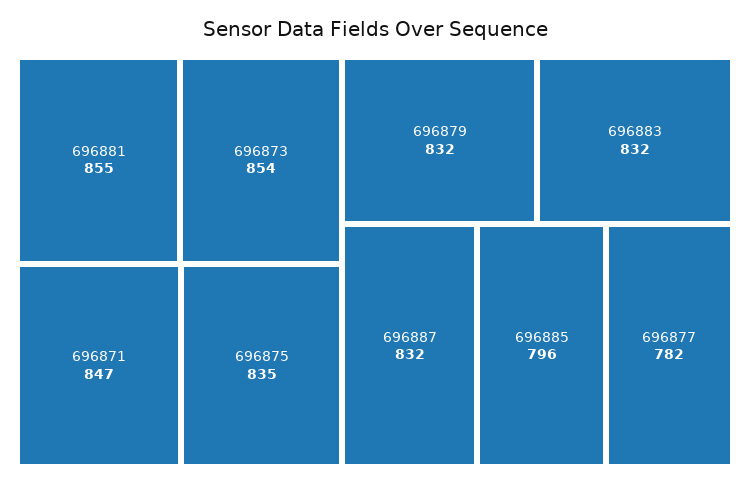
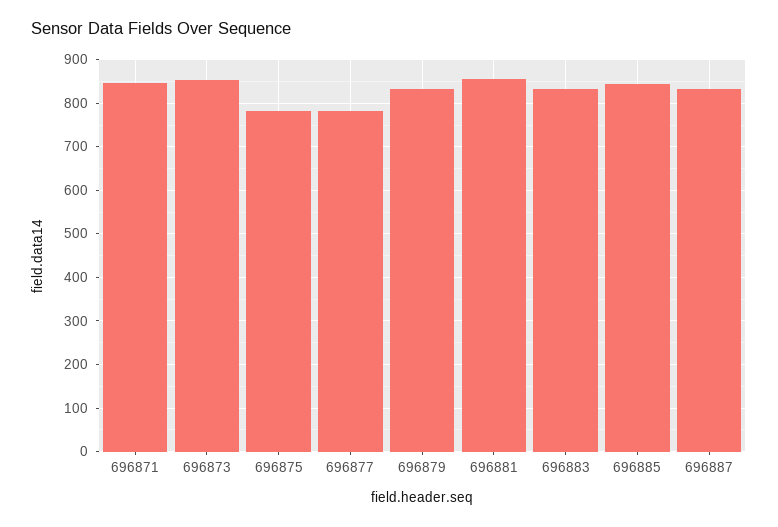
  {
    "696881": 855,
    "696873": 854,
    "696871": 847,
-   "696875": 835,
+   "696875": 780,
    "696879": 832,
    "696883": 832,
    "696887": 832,
-   "696885": 796,
+   "696885": 840,
    "696877": 782
  }

